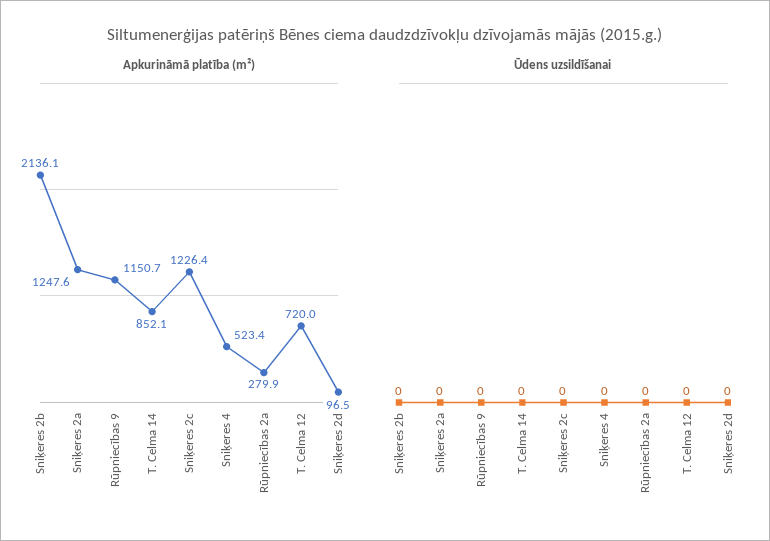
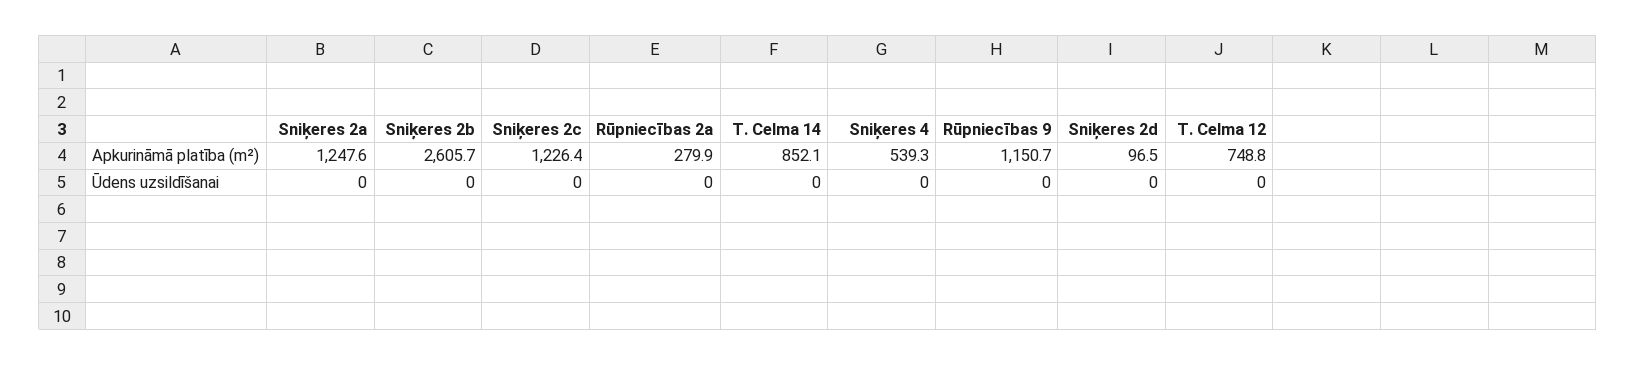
  {
    "Apkurināmā platība (m²)": {
-     "Sniķeres 2b": 2136.1,
+     "Sniķeres 2b": 2605.7,
      "Sniķeres 2a": 1247.6,
      "Rūpniecības 9": 1150.7,
      "T. Celma 14": 852.1,
      "Sniķeres 2c": 1226.4,
-     "Sniķeres 4": 523.4,
+     "Sniķeres 4": 539.3,
      "Rūpniecības 2a": 279.9,
-     "T. Celma 12": 720,
+     "T. Celma 12": 748.8,
      "Sniķeres 2d": 96.5
    },
    "Ūdens uzsildīšanai": {
      "Sniķeres 2b": 0,
      "Sniķeres 2a": 0,
      "Rūpniecības 9": 0,
      "T. Celma 14": 0,
      "Sniķeres 2c": 0,
      "Sniķeres 4": 0,
      "Rūpniecības 2a": 0,
      "T. Celma 12": 0,
      "Sniķeres 2d": 0
    }
  }

